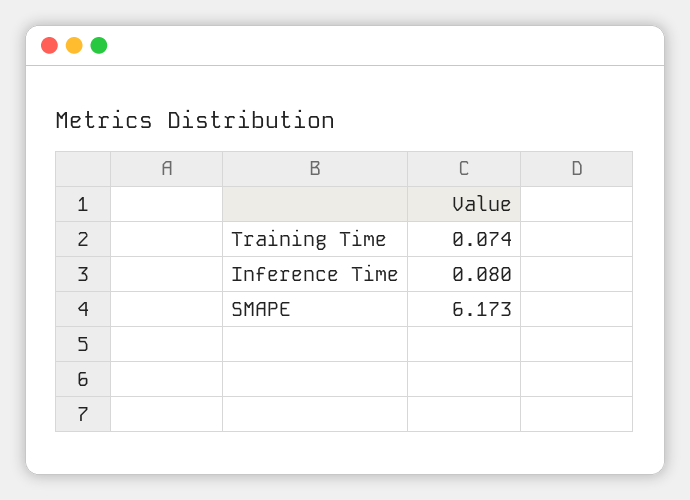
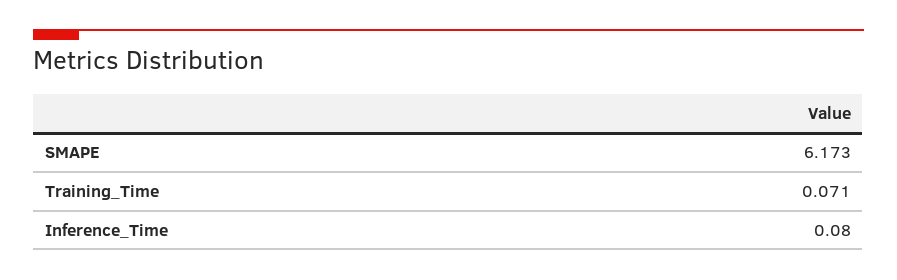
  {
-   "Training Time": 0.074,
+   "Training Time": 0.071,
    "Inference Time": 0.08,
    "SMAPE": 6.173
  }

